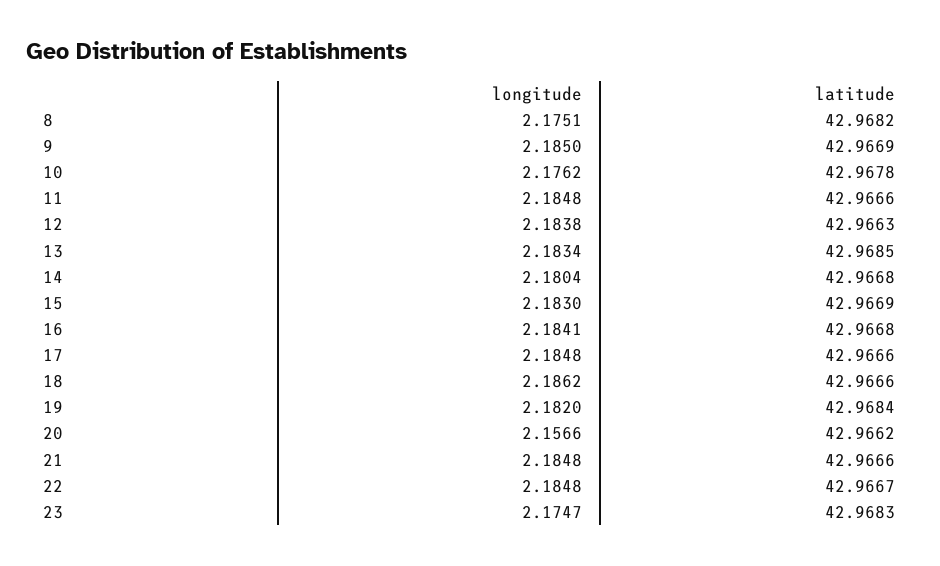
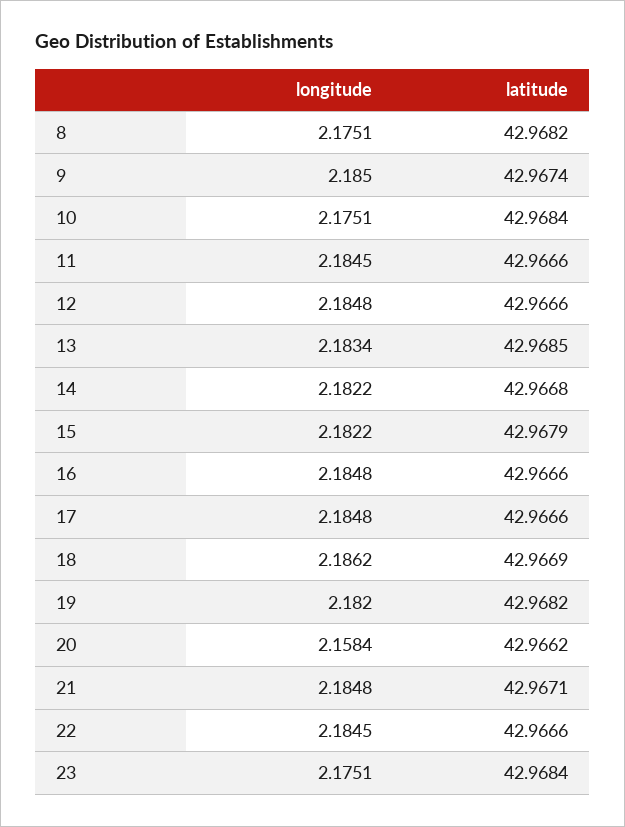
  {
    "longitude": {
      "8": 2.1751,
      "9": 2.185,
-     "10": 2.1762,
+     "10": 2.1751,
-     "11": 2.1848,
+     "11": 2.1845,
-     "12": 2.1838,
+     "12": 2.1848,
      "13": 2.1834,
-     "14": 2.1804,
+     "14": 2.1822,
-     "15": 2.183,
+     "15": 2.1822,
-     "16": 2.1841,
+     "16": 2.1848,
      "17": 2.1848,
      "18": 2.1862,
      "19": 2.182,
-     "20": 2.1566,
+     "20": 2.1584,
      "21": 2.1848,
-     "22": 2.1848,
+     "22": 2.1845,
-     "23": 2.1747
+     "23": 2.1751
    },
    "latitude": {
      "8": 42.9682,
-     "9": 42.9669,
+     "9": 42.9674,
-     "10": 42.9678,
+     "10": 42.9684,
      "11": 42.9666,
-     "12": 42.9663,
+     "12": 42.9666,
      "13": 42.9685,
      "14": 42.9668,
-     "15": 42.9669,
+     "15": 42.9679,
-     "16": 42.9668,
+     "16": 42.9666,
      "17": 42.9666,
-     "18": 42.9666,
+     "18": 42.9669,
-     "19": 42.9684,
+     "19": 42.9682,
      "20": 42.9662,
-     "21": 42.9666,
+     "21": 42.9671,
-     "22": 42.9667,
+     "22": 42.9666,
-     "23": 42.9683
+     "23": 42.9684
    }
  }

